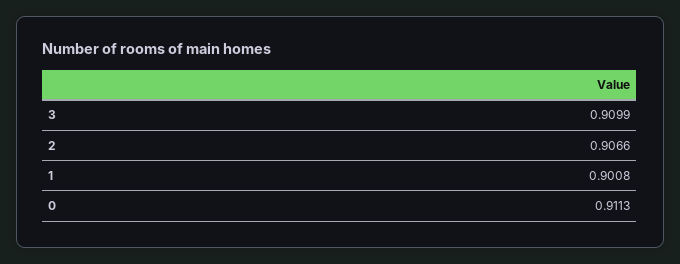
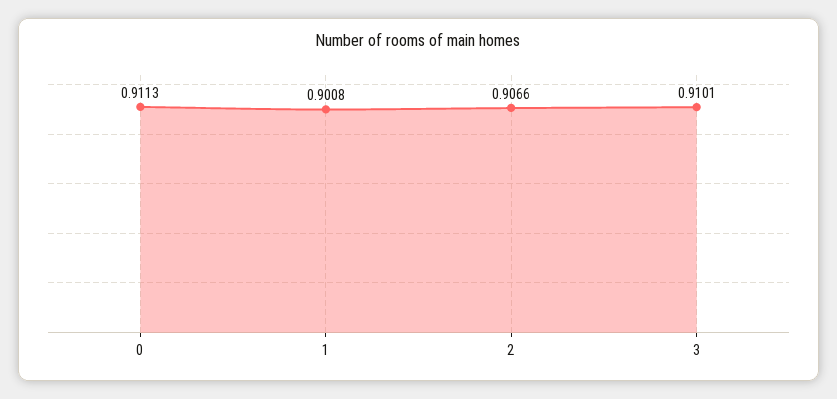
  {
-   "3": 0.9099,
+   "3": 0.9101,
    "2": 0.9066,
    "1": 0.9008,
    "0": 0.9113
  }

